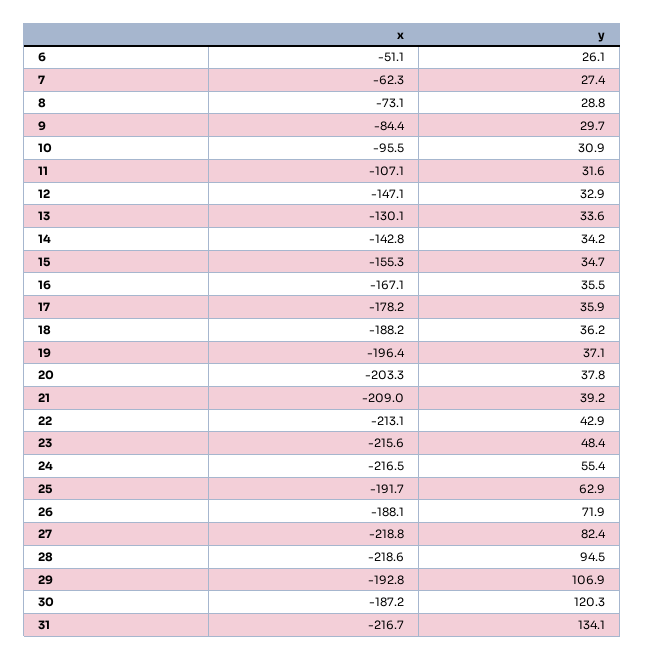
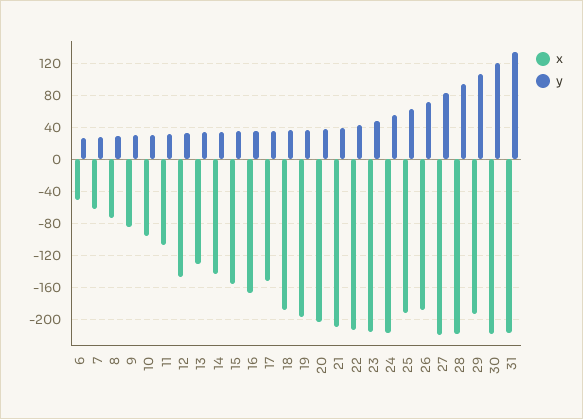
  {
    "x": {
      "6": -51.1,
      "7": -62.3,
      "8": -73.1,
      "9": -84.4,
      "10": -95.5,
      "11": -107.1,
      "12": -147.1,
      "13": -130.1,
      "14": -142.8,
      "15": -155.3,
      "16": -167.1,
-     "17": -178.2,
+     "17": -150,
      "18": -188.2,
      "19": -196.4,
      "20": -203.3,
      "21": -209,
      "22": -213.1,
      "23": -215.6,
      "24": -216.5,
      "25": -191.7,
      "26": -188.1,
      "27": -218.8,
      "28": -218.6,
      "29": -192.8,
-     "30": -187.2,
+     "30": -220,
      "31": -216.7
    },
    "y": {
      "6": 26.1,
      "7": 27.4,
      "8": 28.8,
      "9": 29.7,
      "10": 30.9,
      "11": 31.6,
      "12": 32.9,
      "13": 33.6,
      "14": 34.2,
      "15": 34.7,
      "16": 35.5,
      "17": 35.9,
      "18": 36.2,
      "19": 37.1,
      "20": 37.8,
      "21": 39.2,
      "22": 42.9,
      "23": 48.4,
      "24": 55.4,
      "25": 62.9,
      "26": 71.9,
      "27": 82.4,
      "28": 94.5,
      "29": 106.9,
      "30": 120.3,
      "31": 134.1
    }
  }

